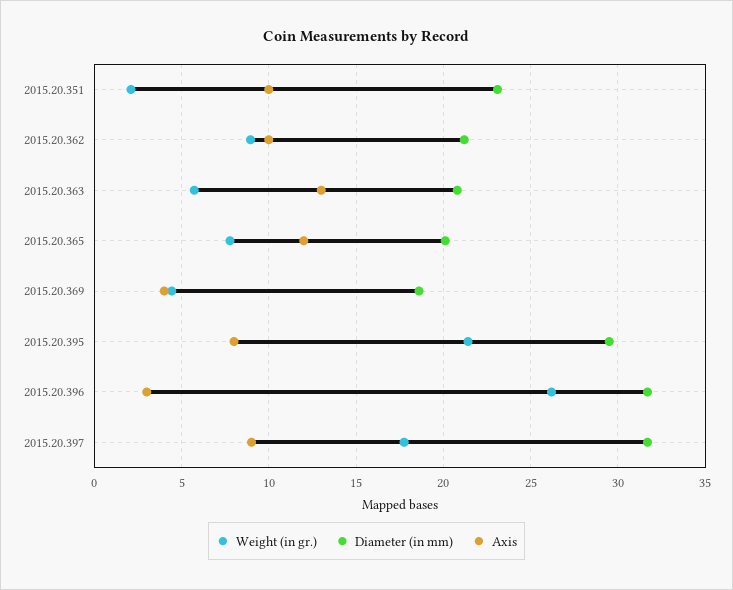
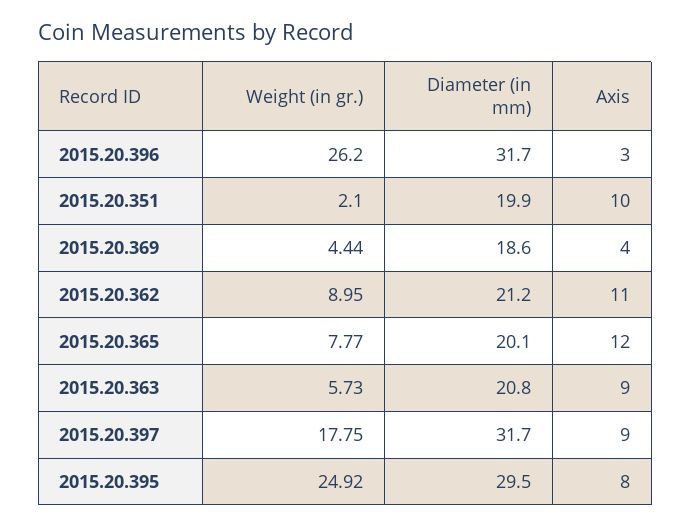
  {
    "Weight (in gr.)": {
      "2015.20.351": 2.1,
      "2015.20.362": 8.95,
      "2015.20.363": 5.73,
      "2015.20.365": 7.77,
      "2015.20.369": 4.44,
-     "2015.20.395": 21.5,
+     "2015.20.395": 24.92,
      "2015.20.396": 26.2,
      "2015.20.397": 17.75
    },
    "Diameter (in mm)": {
-     "2015.20.351": 23,
+     "2015.20.351": 19.9,
      "2015.20.362": 21.2,
      "2015.20.363": 20.8,
      "2015.20.365": 20.1,
      "2015.20.369": 18.6,
      "2015.20.395": 29.5,
      "2015.20.396": 31.7,
      "2015.20.397": 31.7
    },
    "Axis": {
      "2015.20.351": 10,
-     "2015.20.362": 10,
+     "2015.20.362": 11,
-     "2015.20.363": 13,
+     "2015.20.363": 9,
      "2015.20.365": 12,
      "2015.20.369": 4,
      "2015.20.395": 8,
      "2015.20.396": 3,
      "2015.20.397": 9
    }
  }

